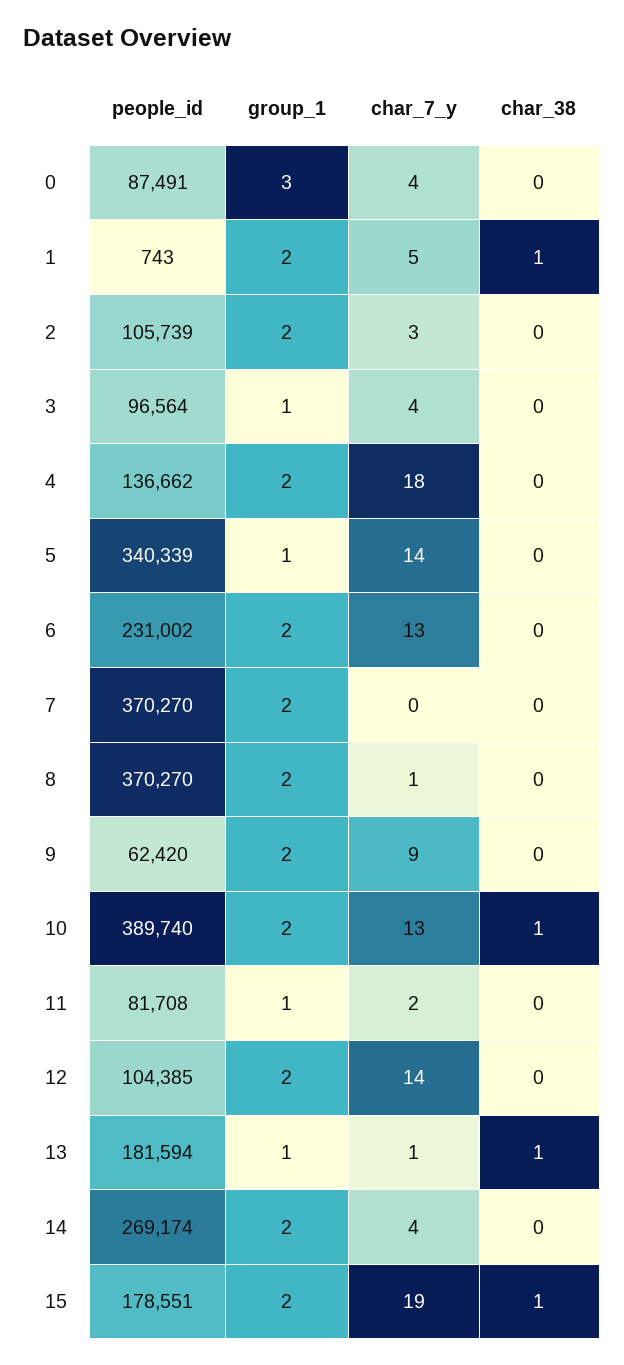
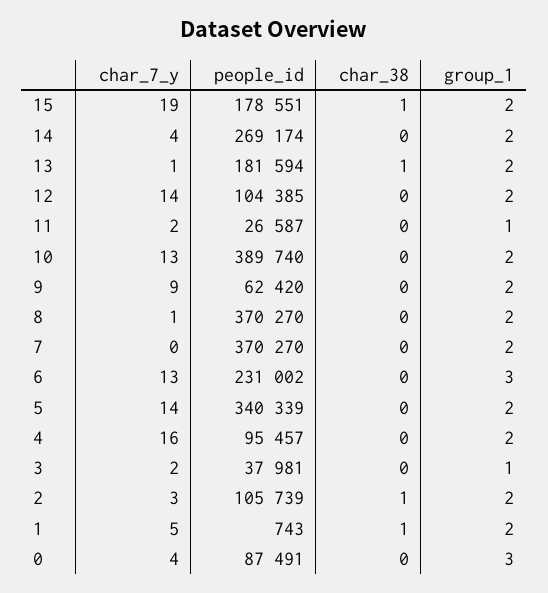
  {
    "people_id": {
      "0": 87491,
      "1": 743,
      "2": 105739,
-     "3": 96564,
+     "3": 37981,
-     "4": 136662,
+     "4": 95457,
      "5": 340339,
      "6": 231002,
      "7": 370270,
      "8": 370270,
      "9": 62420,
      "10": 389740,
-     "11": 81708,
+     "11": 26587,
      "12": 104385,
      "13": 181594,
      "14": 269174,
      "15": 178551
    },
    "group_1": {
      "0": 3,
      "1": 2,
      "2": 2,
      "3": 1,
      "4": 2,
-     "5": 1,
+     "5": 2,
-     "6": 2,
+     "6": 3,
      "7": 2,
      "8": 2,
      "9": 2,
      "10": 2,
      "11": 1,
      "12": 2,
-     "13": 1,
+     "13": 2,
      "14": 2,
      "15": 2
    },
    "char_7_y": {
      "0": 4,
      "1": 5,
      "2": 3,
-     "3": 4,
+     "3": 2,
-     "4": 18,
+     "4": 16,
      "5": 14,
      "6": 13,
      "7": 0,
      "8": 1,
      "9": 9,
      "10": 13,
      "11": 2,
      "12": 14,
      "13": 1,
      "14": 4,
      "15": 19
    },
    "char_38": {
      "0": 0,
      "1": 1,
-     "2": 0,
+     "2": 1,
      "3": 0,
      "4": 0,
      "5": 0,
      "6": 0,
      "7": 0,
      "8": 0,
      "9": 0,
-     "10": 1,
+     "10": 0,
      "11": 0,
      "12": 0,
      "13": 1,
      "14": 0,
      "15": 1
    }
  }

